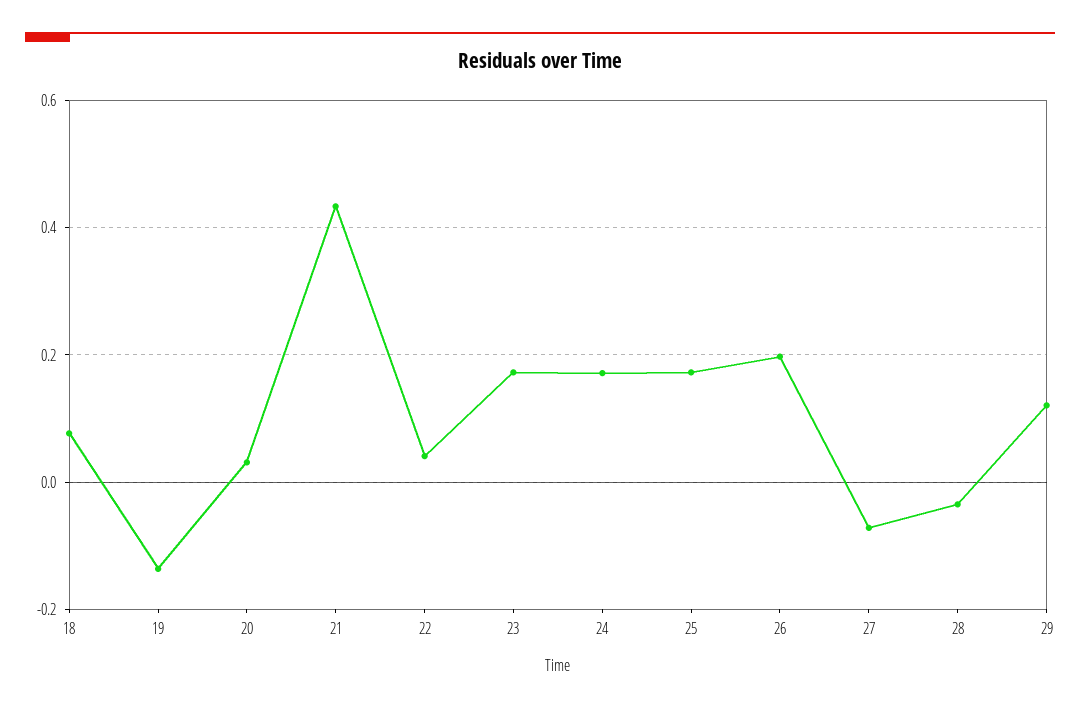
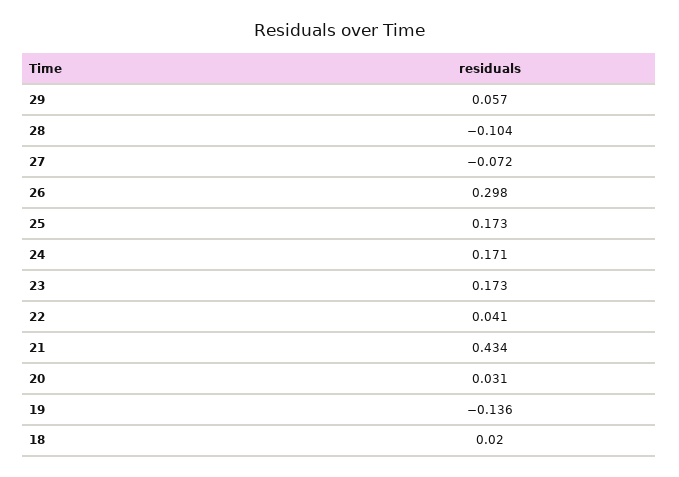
  {
-   "18": 0.08,
+   "18": 0.02,
    "19": -0.136,
    "20": 0.031,
    "21": 0.434,
    "22": 0.041,
    "23": 0.173,
    "24": 0.171,
    "25": 0.173,
-   "26": 0.2,
+   "26": 0.298,
    "27": -0.072,
-   "28": -0.04,
+   "28": -0.104,
-   "29": 0.12
+   "29": 0.057
  }

